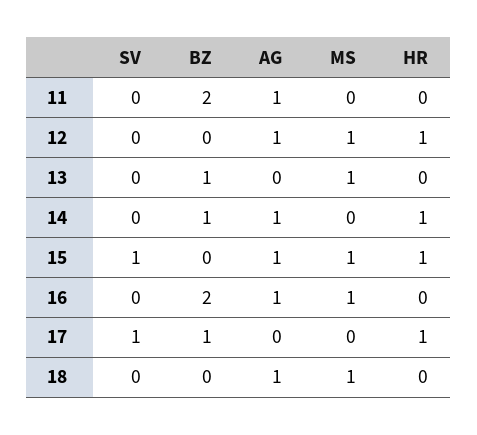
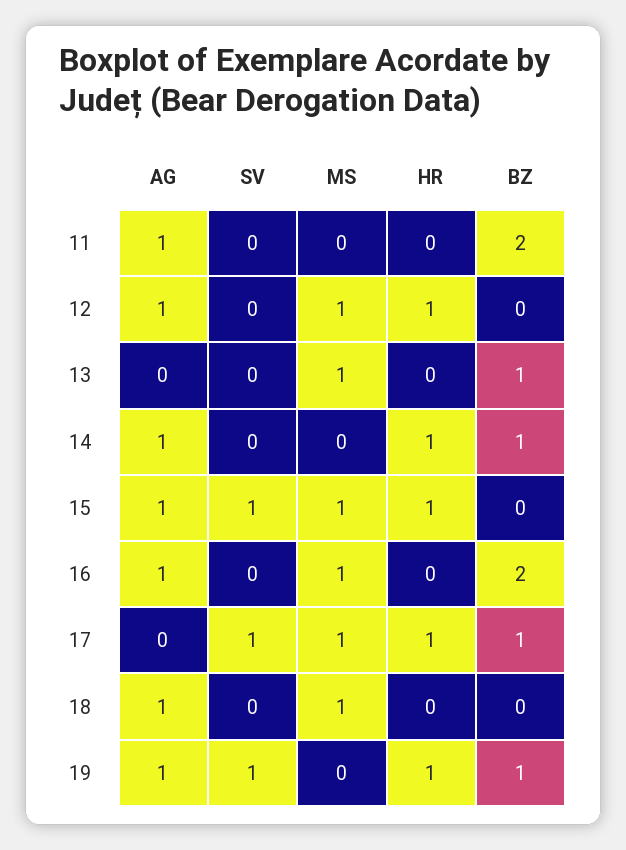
  {
    "SV": {
      "11": 0,
      "12": 0,
      "13": 0,
      "14": 0,
      "15": 1,
      "16": 0,
      "17": 1,
-     "18": 0
+     "18": 0,
+     "19": 1
    },
    "BZ": {
      "11": 2,
      "12": 0,
      "13": 1,
      "14": 1,
      "15": 0,
      "16": 2,
      "17": 1,
-     "18": 0
+     "18": 0,
+     "19": 1
    },
    "AG": {
      "11": 1,
      "12": 1,
      "13": 0,
      "14": 1,
      "15": 1,
      "16": 1,
      "17": 0,
-     "18": 1
+     "18": 1,
+     "19": 1
    },
    "MS": {
      "11": 0,
      "12": 1,
      "13": 1,
      "14": 0,
      "15": 1,
      "16": 1,
-     "17": 0,
+     "17": 1,
-     "18": 1
+     "18": 1,
+     "19": 0
    },
    "HR": {
      "11": 0,
      "12": 1,
      "13": 0,
      "14": 1,
      "15": 1,
      "16": 0,
      "17": 1,
-     "18": 0
+     "18": 0,
+     "19": 1
    }
  }

